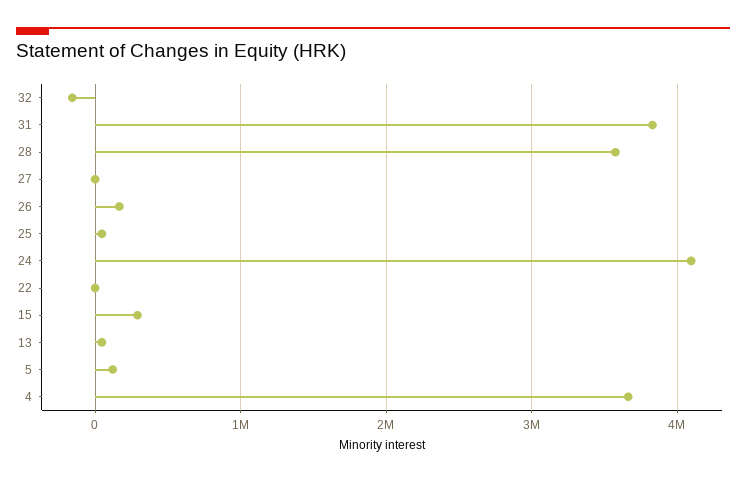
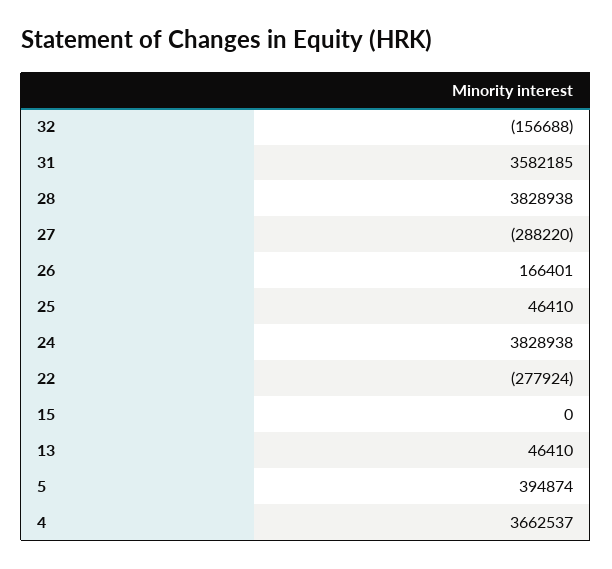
  {
    "32": -156688,
-   "31": 3800000,
+   "31": 3582185,
-   "28": 3600000,
+   "28": 3828938,
-   "27": 0,
+   "27": -288220,
    "26": 166401,
    "25": 46410,
-   "24": 4100000,
+   "24": 3828938,
-   "22": 0,
+   "22": -277924,
-   "15": 300000,
+   "15": 0,
    "13": 46410,
-   "5": 100000,
+   "5": 394874,
    "4": 3662537
  }

